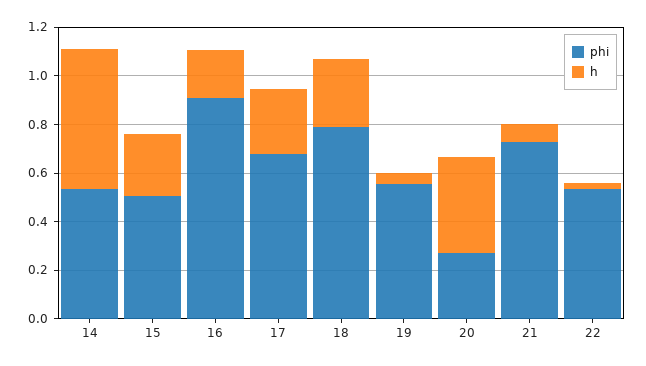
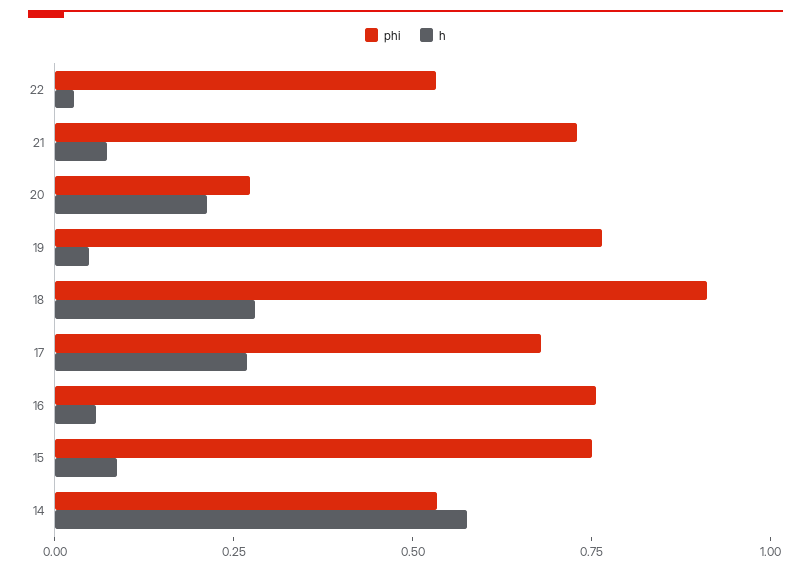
  {
    "phi": {
      "14": 0.55,
-     "15": 0.5,
+     "15": 0.75,
-     "16": 0.9,
+     "16": 0.75,
      "17": 0.7,
-     "18": 0.8,
+     "18": 0.9,
-     "19": 0.55,
+     "19": 0.75,
      "20": 0.25,
      "21": 0.75,
      "22": 0.55
    },
    "h": {
      "14": 0.6,
-     "15": 0.25,
+     "15": 0.1,
-     "16": 0.2,
+     "16": 0.05,
      "17": 0.25,
      "18": 0.3,
      "19": 0.05,
-     "20": 0.4,
+     "20": 0.2,
      "21": 0.05,
      "22": 0.05
    }
  }

